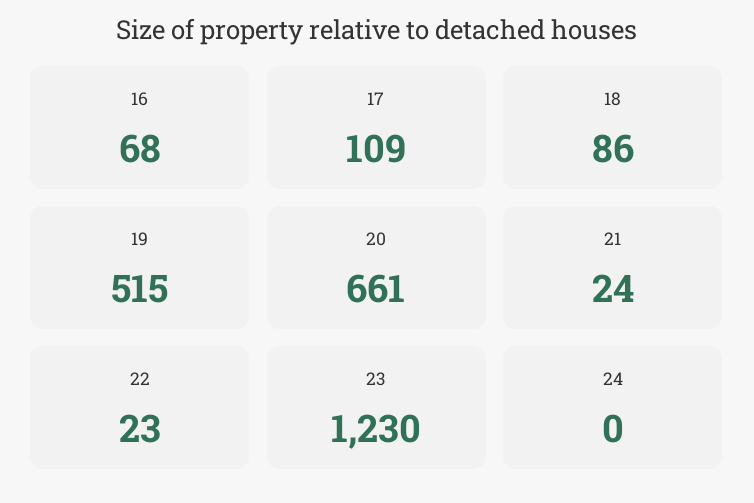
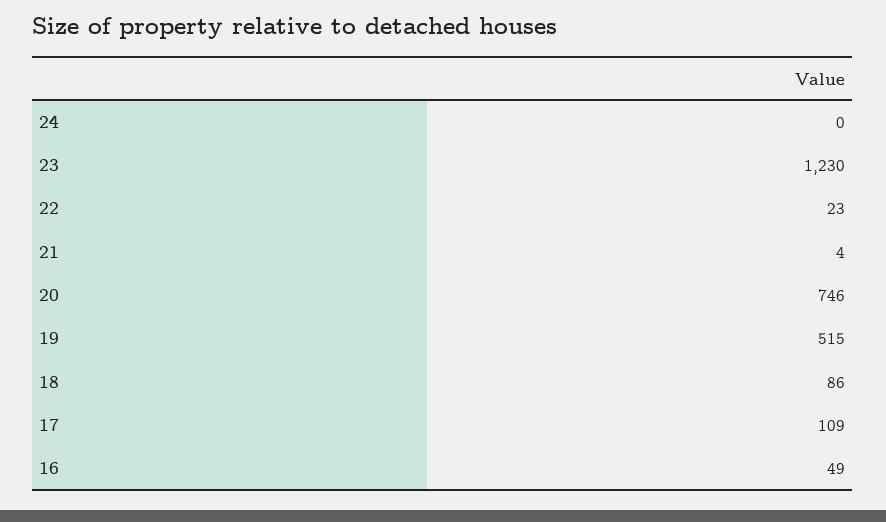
  {
-   "16": 68,
+   "16": 49,
    "17": 109,
    "18": 86,
    "19": 515,
-   "20": 661,
+   "20": 746,
-   "21": 24,
+   "21": 4,
    "22": 23,
    "23": 1230,
    "24": 0
  }

